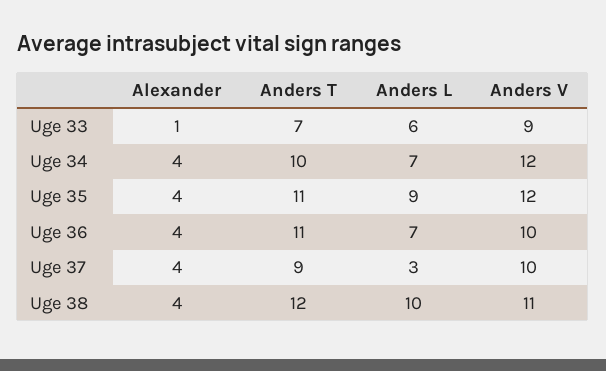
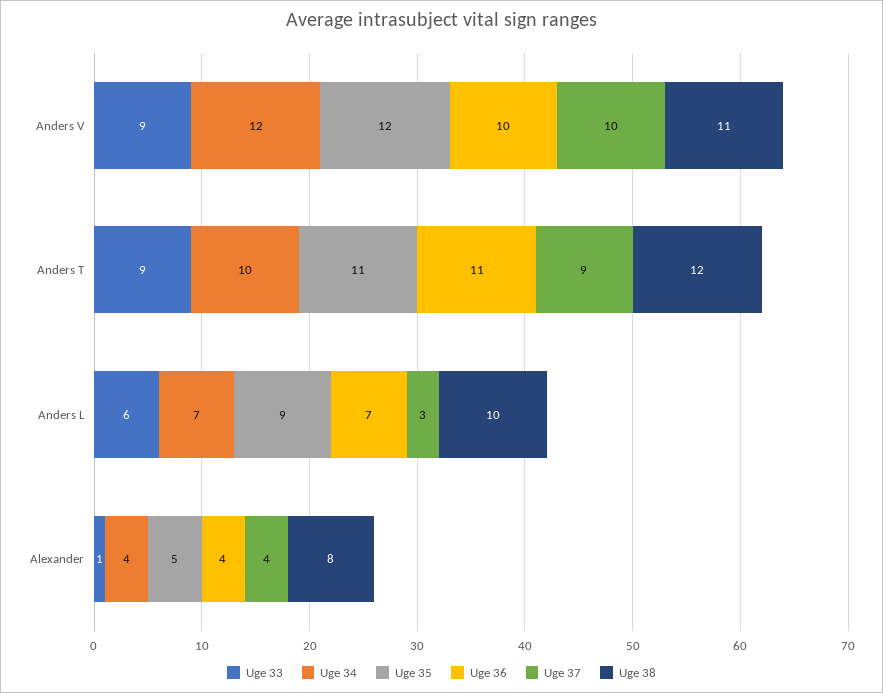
  {
    "Uge 33": {
      "Alexander": 1,
-     "Anders T": 7,
+     "Anders T": 9,
      "Anders L": 6,
      "Anders V": 9
    },
    "Uge 34": {
      "Alexander": 4,
      "Anders T": 10,
      "Anders L": 7,
      "Anders V": 12
    },
    "Uge 35": {
-     "Alexander": 4,
+     "Alexander": 5,
      "Anders T": 11,
      "Anders L": 9,
      "Anders V": 12
    },
    "Uge 36": {
      "Alexander": 4,
      "Anders T": 11,
      "Anders L": 7,
      "Anders V": 10
    },
    "Uge 37": {
      "Alexander": 4,
      "Anders T": 9,
      "Anders L": 3,
      "Anders V": 10
    },
    "Uge 38": {
-     "Alexander": 4,
+     "Alexander": 8,
      "Anders T": 12,
      "Anders L": 10,
      "Anders V": 11
    }
  }

